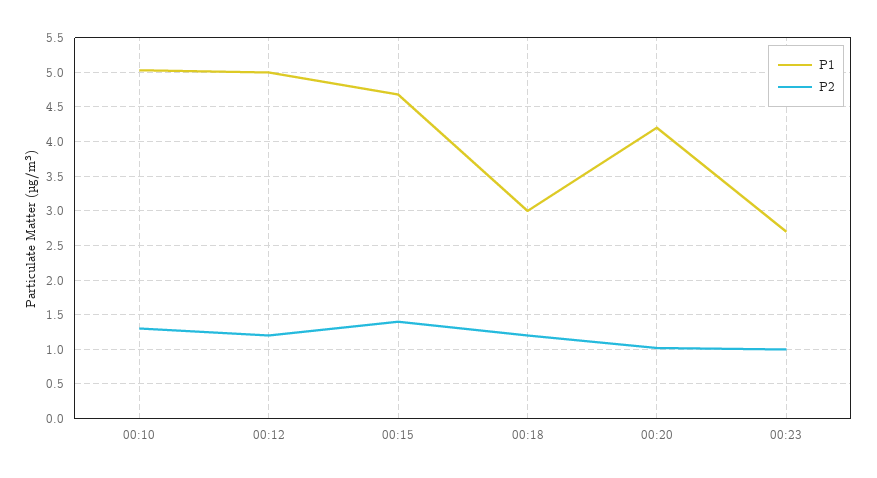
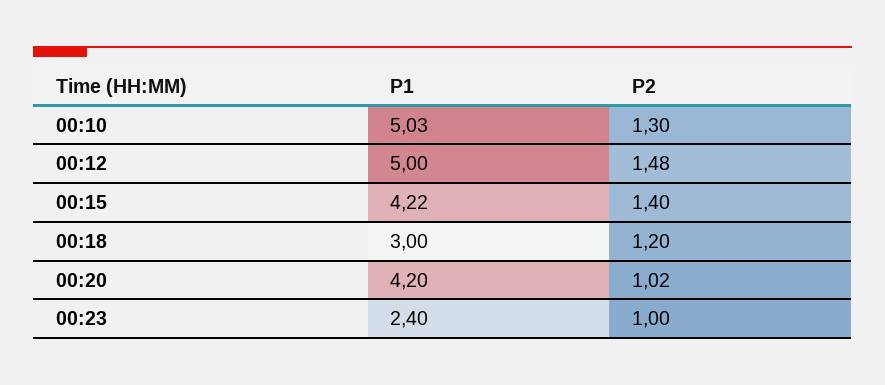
  {
    "P1": {
      "00:10": 5.03,
      "00:12": 5,
-     "00:15": 4.7,
+     "00:15": 4.22,
      "00:18": 3,
      "00:20": 4.2,
-     "00:23": 2.7
+     "00:23": 2.4
    },
    "P2": {
      "00:10": 1.3,
-     "00:12": 1.2,
+     "00:12": 1.48,
      "00:15": 1.4,
      "00:18": 1.2,
      "00:20": 1.02,
      "00:23": 1
    }
  }

